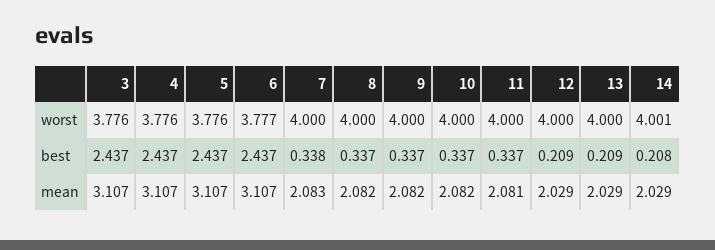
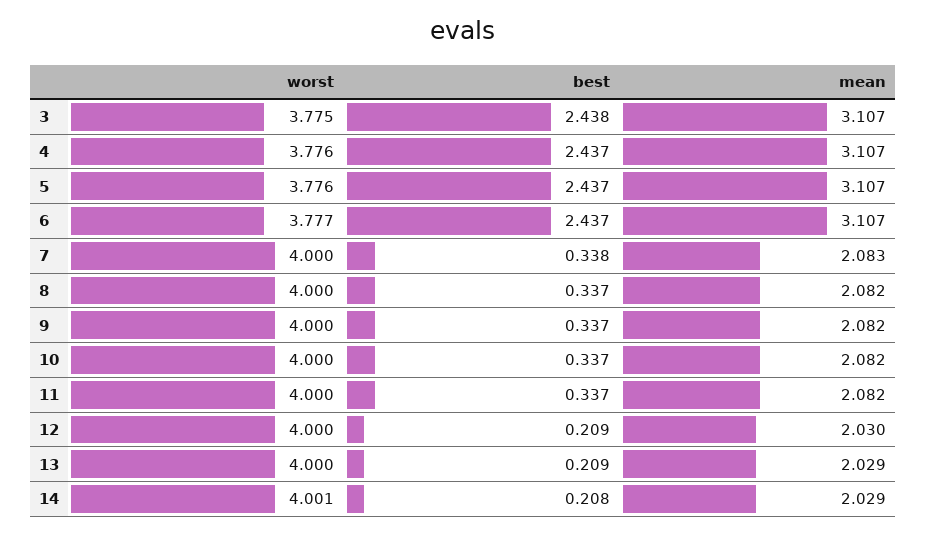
  {
    "3": {
-     "worst": 3.776,
+     "worst": 3.775,
-     "best": 2.437,
+     "best": 2.438,
      "mean": 3.107
    },
    "4": {
      "worst": 3.776,
      "best": 2.437,
      "mean": 3.107
    },
    "5": {
      "worst": 3.776,
      "best": 2.437,
      "mean": 3.107
    },
    "6": {
      "worst": 3.777,
      "best": 2.437,
      "mean": 3.107
    },
    "7": {
      "worst": 4,
      "best": 0.338,
      "mean": 2.083
    },
    "8": {
      "worst": 4,
      "best": 0.337,
      "mean": 2.082
    },
    "9": {
      "worst": 4,
      "best": 0.337,
      "mean": 2.082
    },
    "10": {
      "worst": 4,
      "best": 0.337,
      "mean": 2.082
    },
    "11": {
      "worst": 4,
      "best": 0.337,
-     "mean": 2.081
+     "mean": 2.082
    },
    "12": {
      "worst": 4,
      "best": 0.209,
-     "mean": 2.029
+     "mean": 2.03
    },
    "13": {
      "worst": 4,
      "best": 0.209,
      "mean": 2.029
    },
    "14": {
      "worst": 4.001,
      "best": 0.208,
      "mean": 2.029
    }
  }

